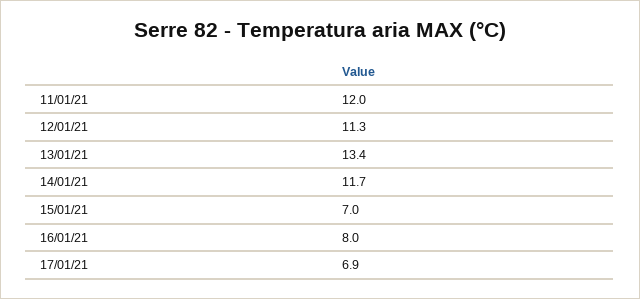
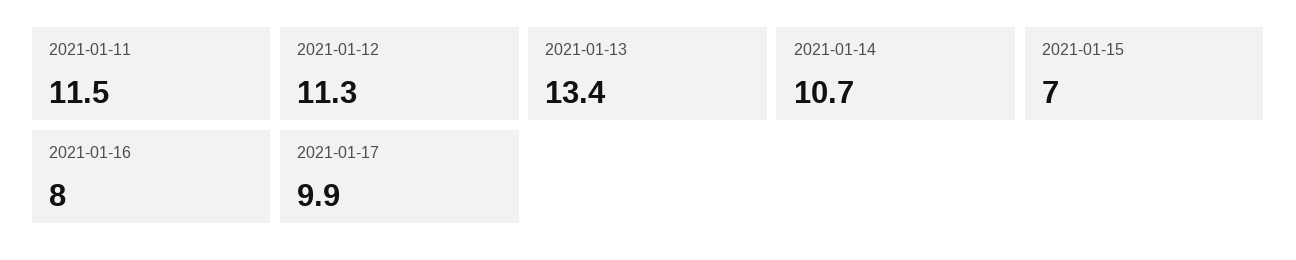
  {
-   "11/01/21": 12,
+   "11/01/21": 11.5,
    "12/01/21": 11.3,
    "13/01/21": 13.4,
-   "14/01/21": 11.7,
+   "14/01/21": 10.7,
    "15/01/21": 7,
    "16/01/21": 8,
-   "17/01/21": 6.9
+   "17/01/21": 9.9
  }

